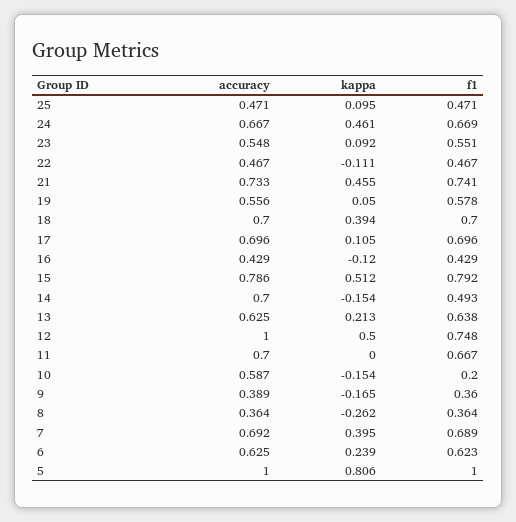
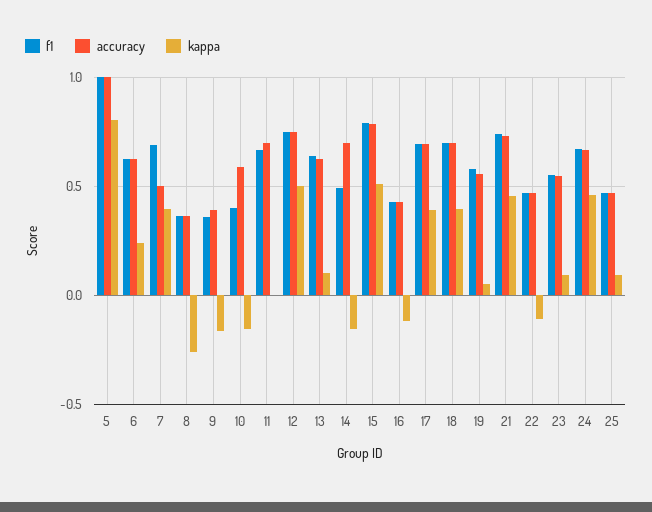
  {
    "accuracy": {
      "25": 0.471,
      "24": 0.667,
      "23": 0.548,
      "22": 0.467,
      "21": 0.733,
      "19": 0.556,
      "18": 0.7,
      "17": 0.696,
      "16": 0.429,
      "15": 0.786,
      "14": 0.7,
      "13": 0.625,
-     "12": 1,
+     "12": 0.75,
      "11": 0.7,
      "10": 0.587,
      "9": 0.389,
      "8": 0.364,
-     "7": 0.692,
+     "7": 0.5,
      "6": 0.625,
      "5": 1
    },
    "kappa": {
      "25": 0.095,
      "24": 0.461,
      "23": 0.092,
      "22": -0.111,
      "21": 0.455,
      "19": 0.05,
      "18": 0.394,
-     "17": 0.105,
+     "17": 0.4,
      "16": -0.12,
      "15": 0.512,
      "14": -0.154,
-     "13": 0.213,
+     "13": 0.1,
      "12": 0.5,
      "11": 0,
      "10": -0.154,
      "9": -0.165,
      "8": -0.262,
      "7": 0.395,
      "6": 0.239,
      "5": 0.806
    },
    "f1": {
      "25": 0.471,
      "24": 0.669,
      "23": 0.551,
      "22": 0.467,
      "21": 0.741,
      "19": 0.578,
      "18": 0.7,
      "17": 0.696,
      "16": 0.429,
      "15": 0.792,
      "14": 0.493,
      "13": 0.638,
      "12": 0.748,
      "11": 0.667,
-     "10": 0.2,
+     "10": 0.4,
      "9": 0.36,
      "8": 0.364,
      "7": 0.689,
      "6": 0.623,
      "5": 1
    }
  }

